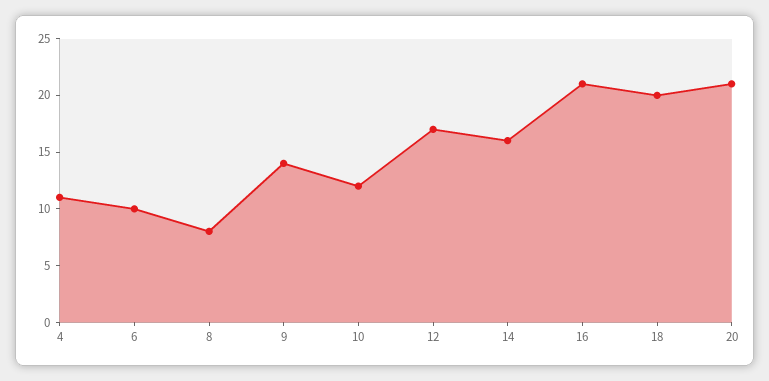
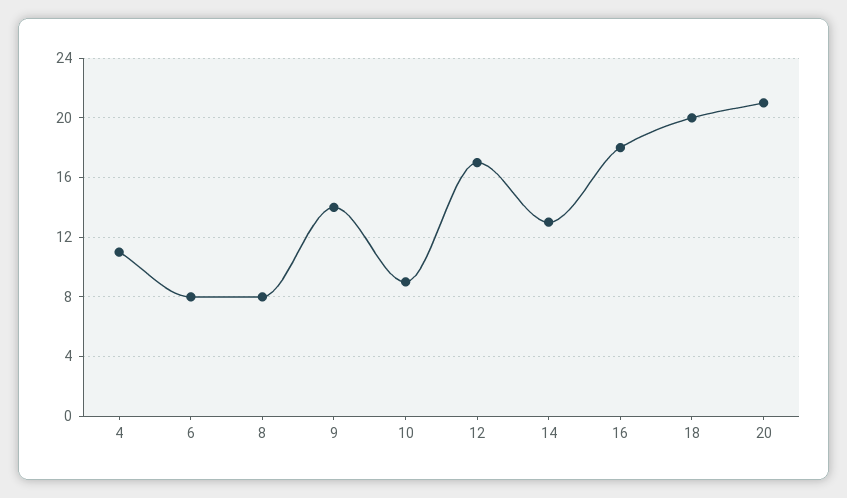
  {
    "4": 11,
-   "6": 10,
+   "6": 8,
    "8": 8,
    "9": 14,
-   "10": 12,
+   "10": 9,
    "12": 17,
-   "14": 16,
+   "14": 13,
-   "16": 21,
+   "16": 18,
    "18": 20,
    "20": 21
  }

